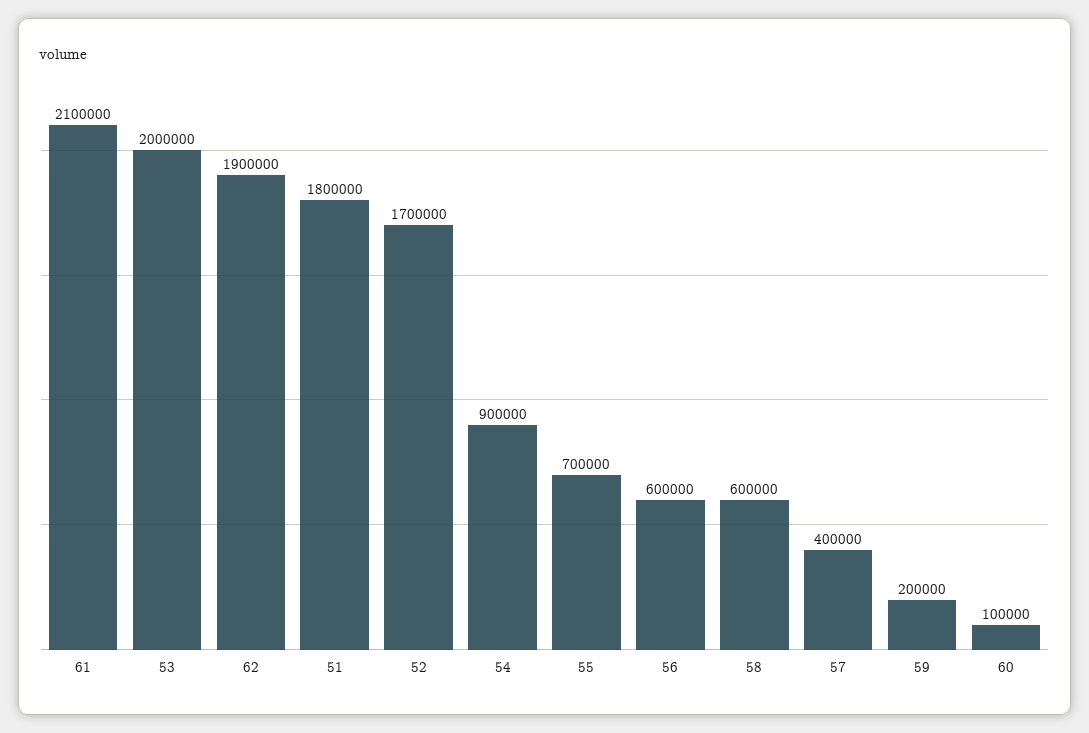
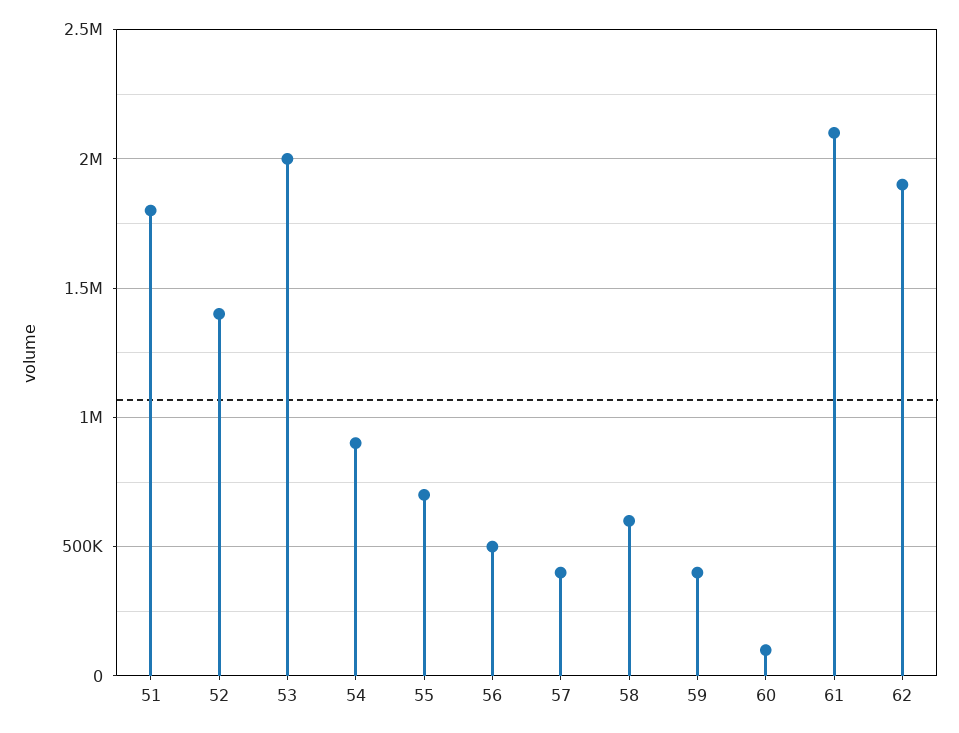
  {
    "61": 2100000,
    "53": 2000000,
    "62": 1900000,
    "51": 1800000,
-   "52": 1700000,
+   "52": 1400000,
    "54": 900000,
    "55": 700000,
-   "56": 600000,
+   "56": 500000,
    "58": 600000,
    "57": 400000,
-   "59": 200000,
+   "59": 400000,
    "60": 100000
  }

